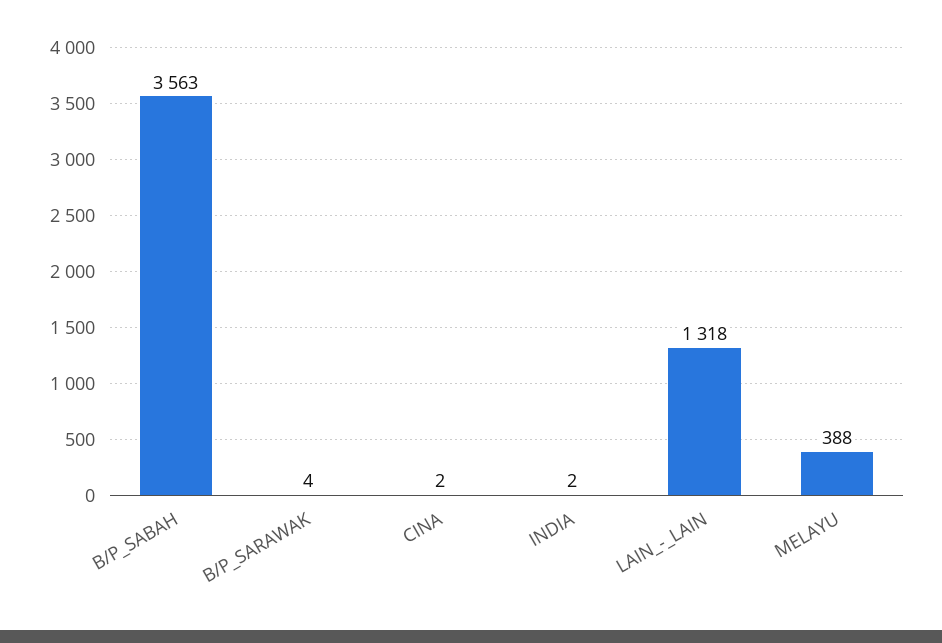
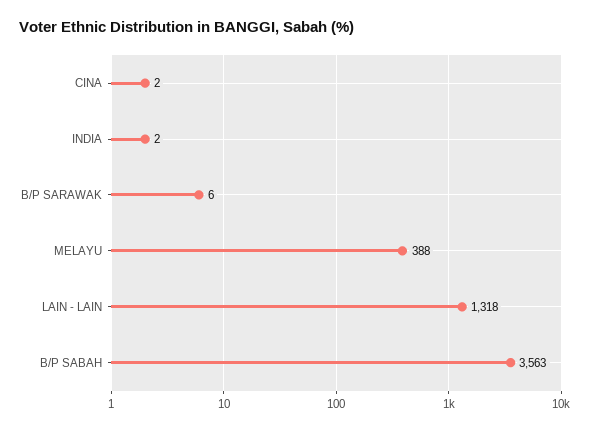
  {
    "B/P_SABAH": 3563,
-   "B/P_SARAWAK": 4,
+   "B/P_SARAWAK": 6,
    "CINA": 2,
    "INDIA": 2,
    "LAIN_-_LAIN": 1318,
    "MELAYU": 388
  }

